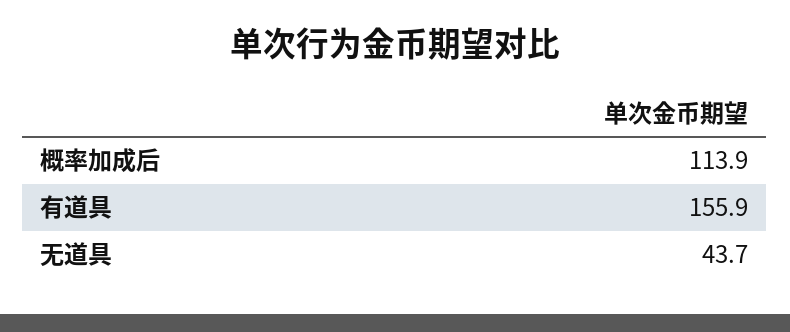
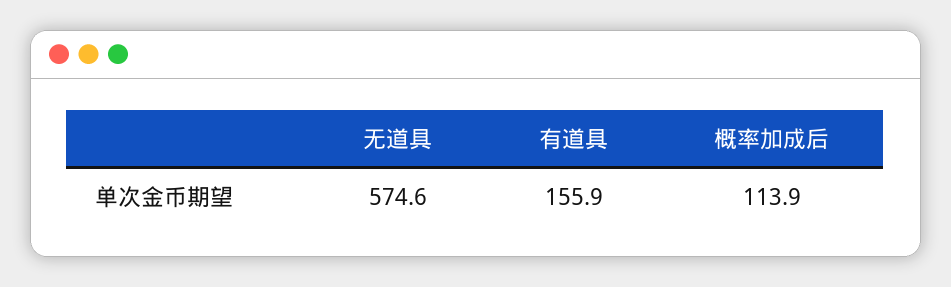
  {
    "概率加成后": 113.9,
    "有道具": 155.9,
-   "无道具": 43.7
+   "无道具": 574.6
  }

